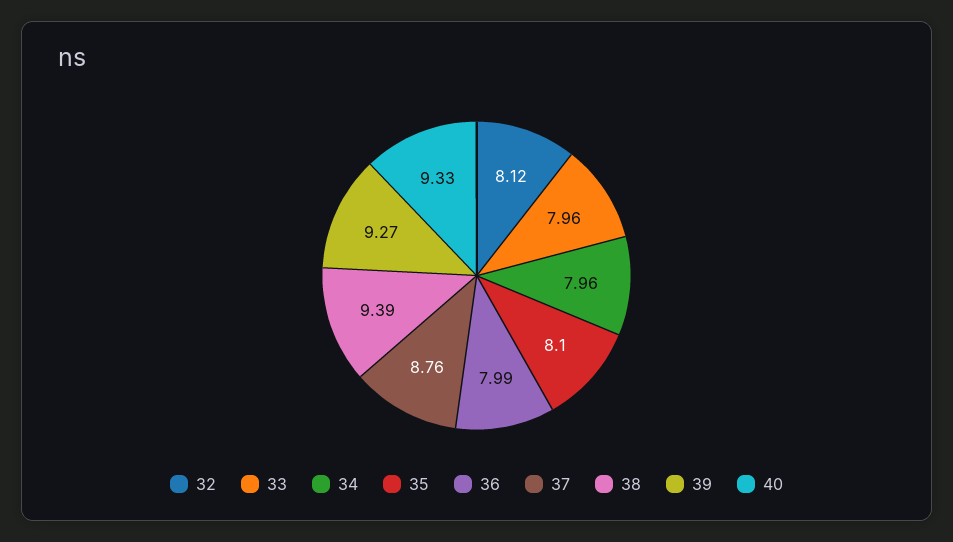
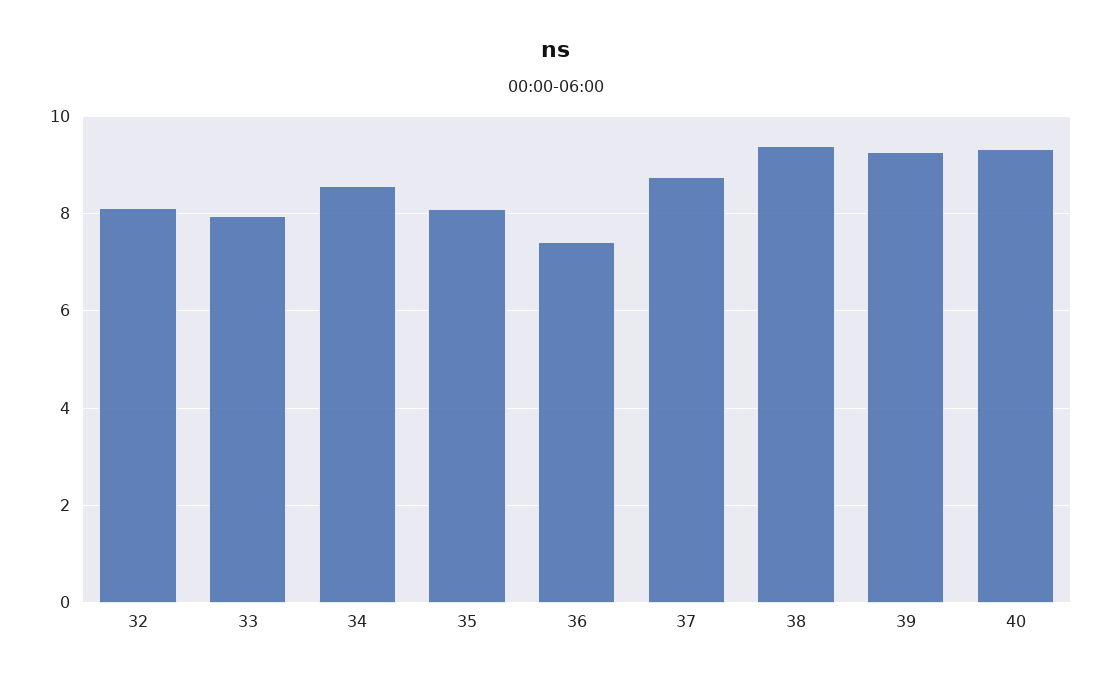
  {
    "32": 8.12,
    "33": 7.96,
-   "34": 7.96,
+   "34": 8.6,
    "35": 8.1,
-   "36": 7.99,
+   "36": 7.4,
    "37": 8.76,
    "38": 9.39,
    "39": 9.27,
    "40": 9.33
  }

